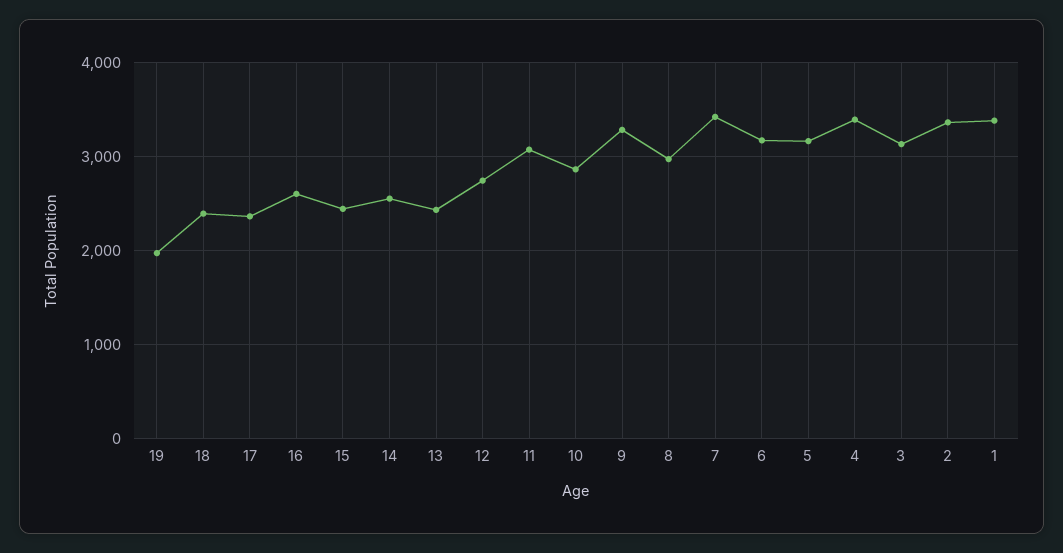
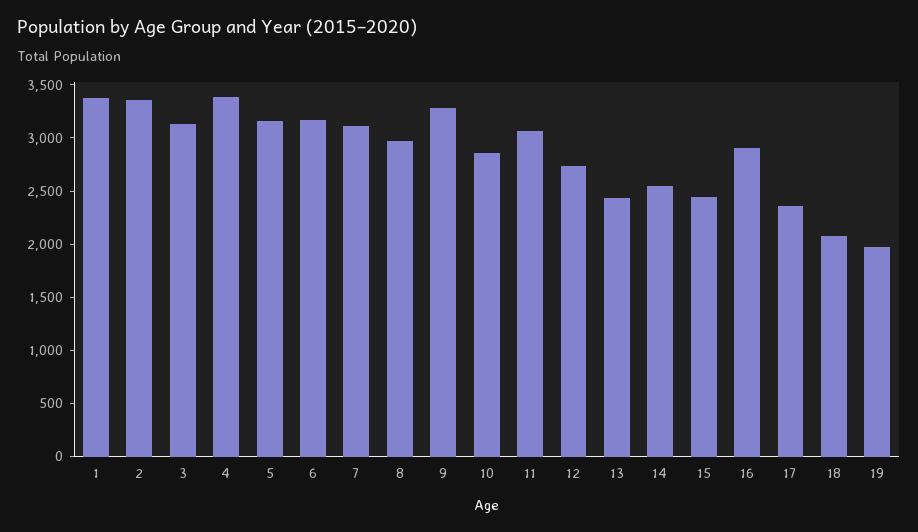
  {
    "19": 2000,
-   "18": 2400,
+   "18": 2100,
    "17": 2400,
-   "16": 2600,
+   "16": 2900,
    "15": 2400,
    "14": 2600,
    "13": 2400,
    "12": 2700,
    "11": 3100,
    "10": 2900,
    "9": 3300,
    "8": 3000,
-   "7": 3400,
+   "7": 3100,
    "6": 3200,
    "5": 3200,
    "4": 3400,
    "3": 3100,
    "2": 3400,
    "1": 3400
  }

